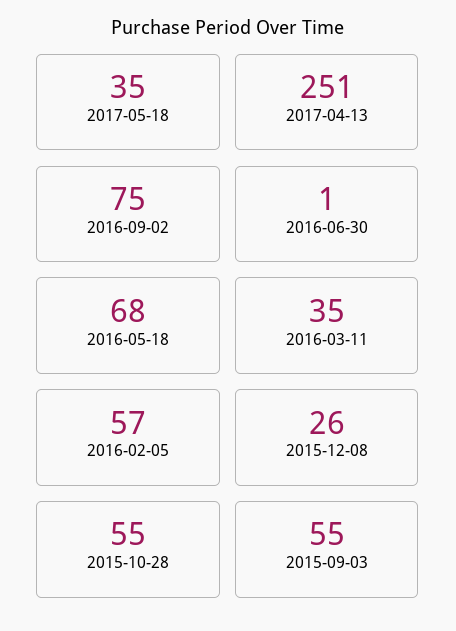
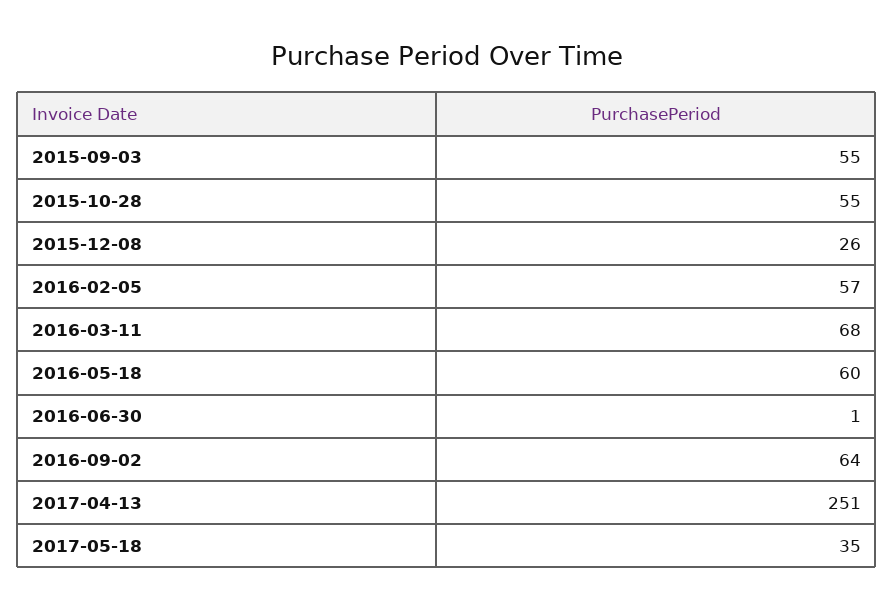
  {
    "2017-05-18": 35,
    "2017-04-13": 251,
-   "2016-09-02": 75,
+   "2016-09-02": 64,
    "2016-06-30": 1,
-   "2016-05-18": 68,
+   "2016-05-18": 60,
-   "2016-03-11": 35,
+   "2016-03-11": 68,
    "2016-02-05": 57,
    "2015-12-08": 26,
    "2015-10-28": 55,
    "2015-09-03": 55
  }

